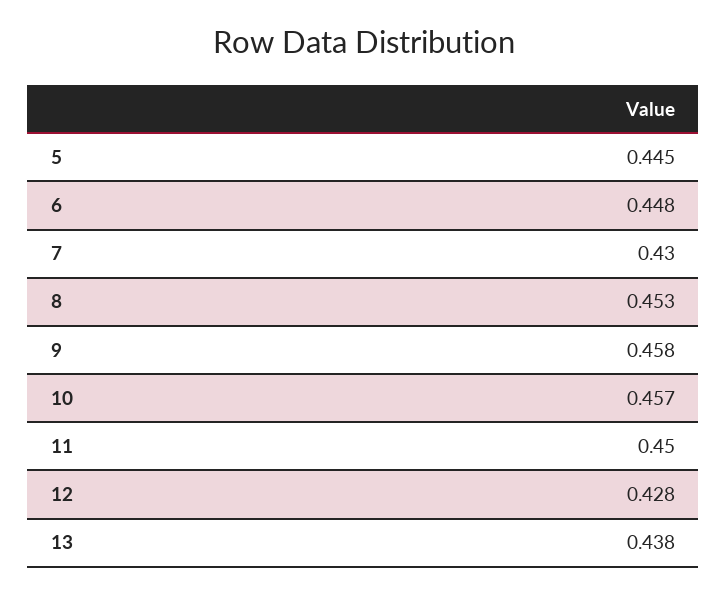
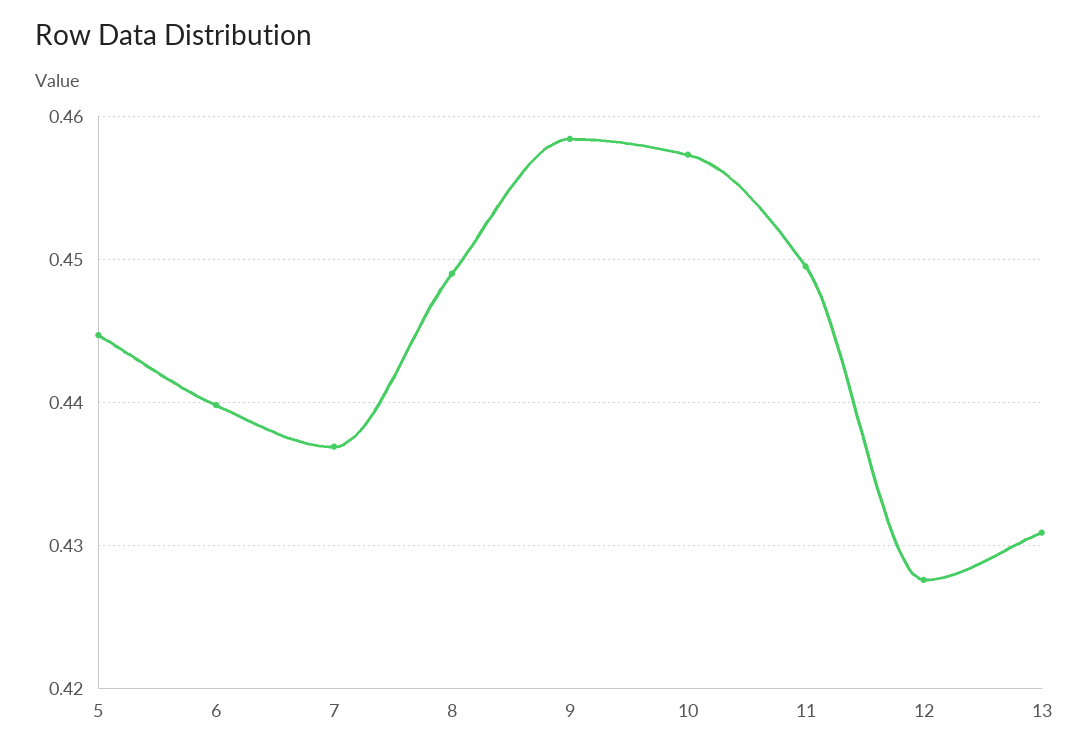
  {
    "5": 0.445,
-   "6": 0.448,
+   "6": 0.44,
-   "7": 0.43,
+   "7": 0.437,
-   "8": 0.453,
+   "8": 0.449,
    "9": 0.458,
    "10": 0.457,
    "11": 0.45,
    "12": 0.428,
-   "13": 0.438
+   "13": 0.431
  }

